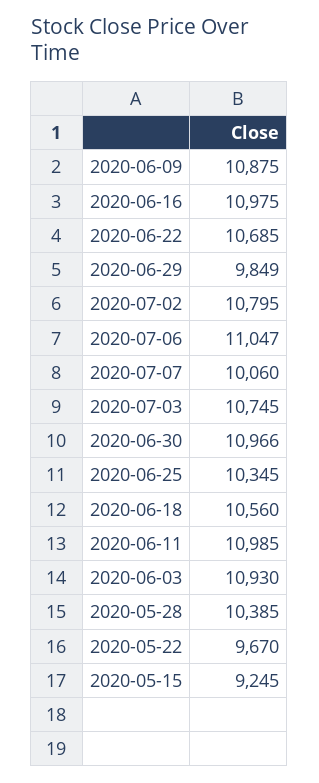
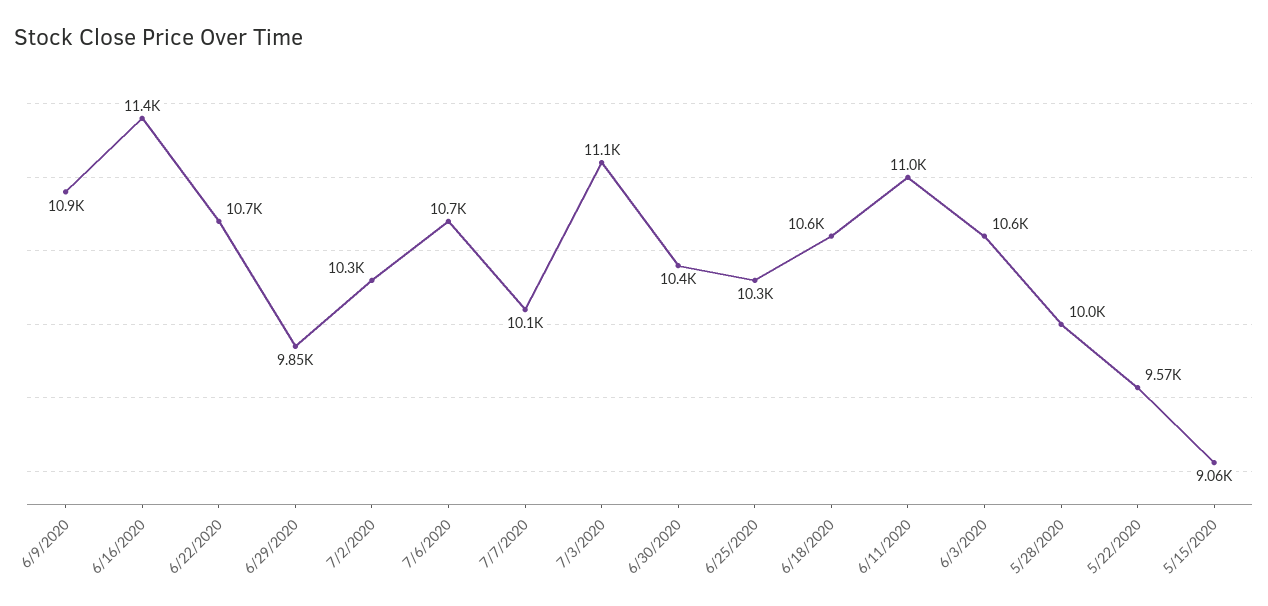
  {
    "2020-06-09": 10875,
-   "2020-06-16": 10975,
+   "2020-06-16": 11400,
    "2020-06-22": 10685,
    "2020-06-29": 9849,
-   "2020-07-02": 10795,
+   "2020-07-02": 10300,
-   "2020-07-06": 11047,
+   "2020-07-06": 10700,
    "2020-07-07": 10060,
-   "2020-07-03": 10745,
+   "2020-07-03": 11100,
-   "2020-06-30": 10966,
+   "2020-06-30": 10400,
    "2020-06-25": 10345,
    "2020-06-18": 10560,
    "2020-06-11": 10985,
-   "2020-06-03": 10930,
+   "2020-06-03": 10600,
-   "2020-05-28": 10385,
+   "2020-05-28": 10000,
-   "2020-05-22": 9670,
+   "2020-05-22": 9570,
-   "2020-05-15": 9245
+   "2020-05-15": 9060
  }

